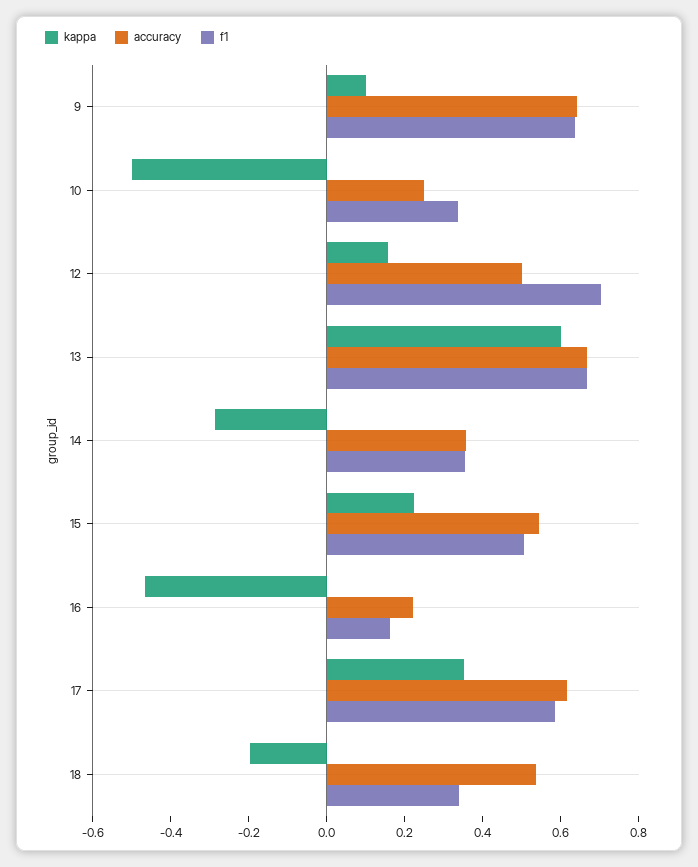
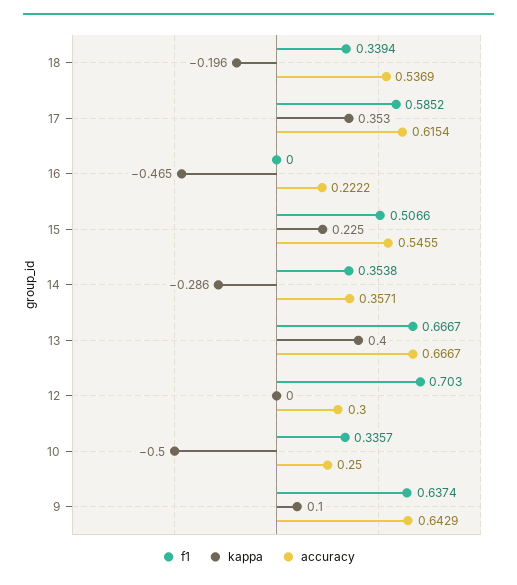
  {
    "kappa": {
      "9": 0.1,
      "10": -0.5,
-     "12": 0.15,
+     "12": 0,
-     "13": 0.6,
+     "13": 0.4,
      "14": -0.286,
      "15": 0.225,
      "16": -0.465,
      "17": 0.353,
      "18": -0.196
    },
    "accuracy": {
      "9": 0.6429,
      "10": 0.25,
-     "12": 0.5,
+     "12": 0.3,
      "13": 0.6667,
      "14": 0.3571,
      "15": 0.5455,
      "16": 0.2222,
      "17": 0.6154,
      "18": 0.5369
    },
    "f1": {
      "9": 0.6374,
      "10": 0.3357,
      "12": 0.703,
      "13": 0.6667,
      "14": 0.3538,
      "15": 0.5066,
-     "16": 0.15,
+     "16": 0,
      "17": 0.5852,
      "18": 0.3394
    }
  }

